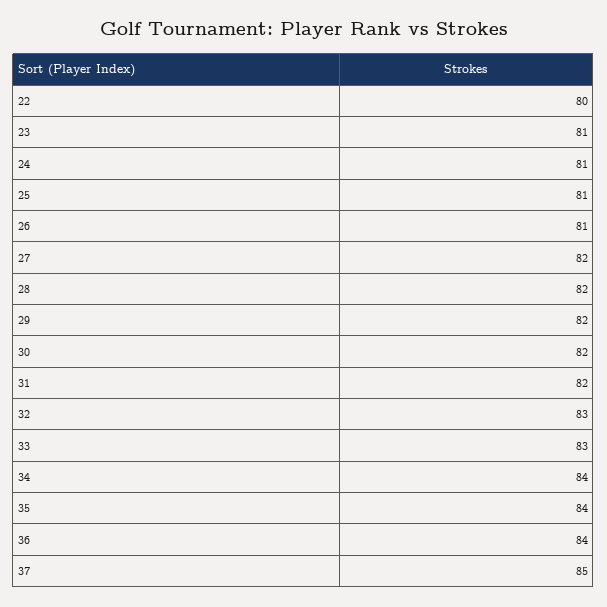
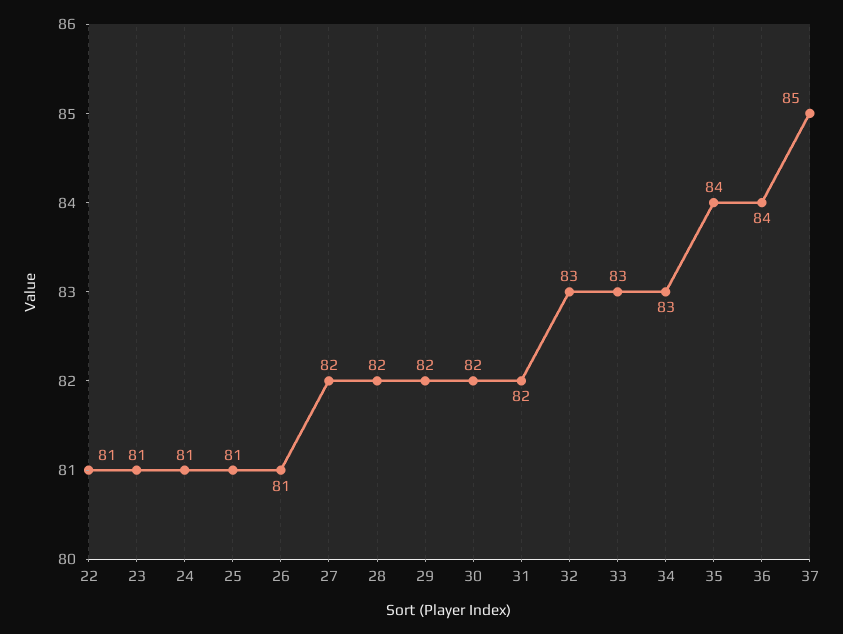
  {
-   "22": 80,
+   "22": 81,
    "23": 81,
    "24": 81,
    "25": 81,
    "26": 81,
    "27": 82,
    "28": 82,
    "29": 82,
    "30": 82,
    "31": 82,
    "32": 83,
    "33": 83,
-   "34": 84,
+   "34": 83,
    "35": 84,
    "36": 84,
    "37": 85
  }

